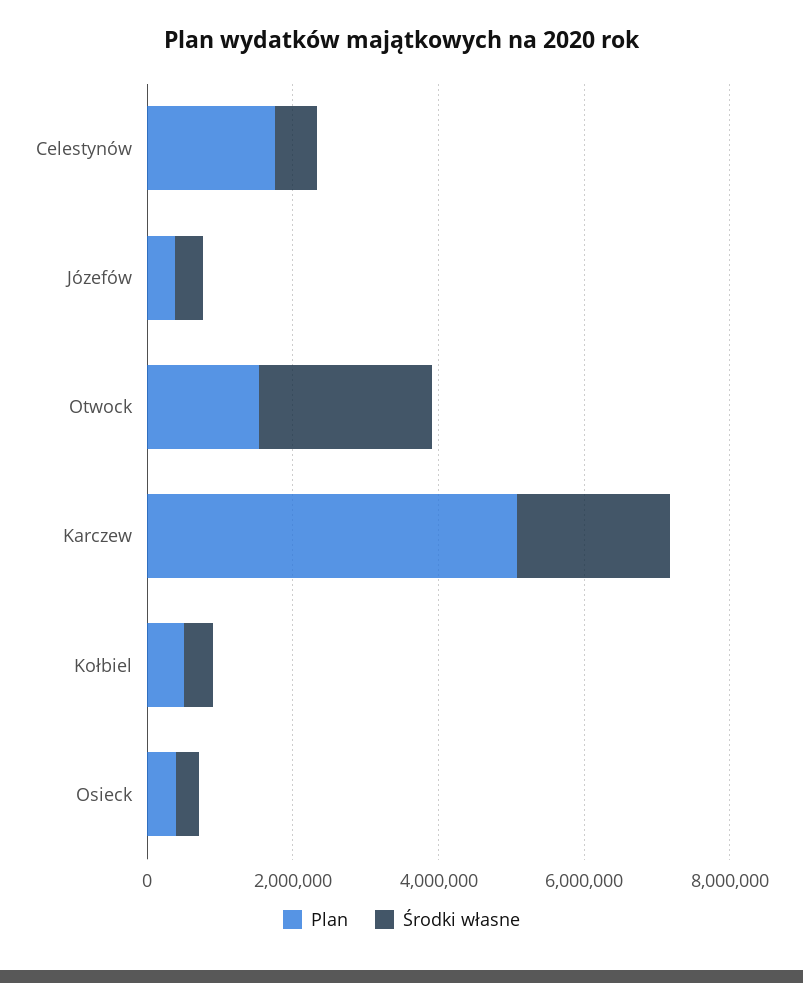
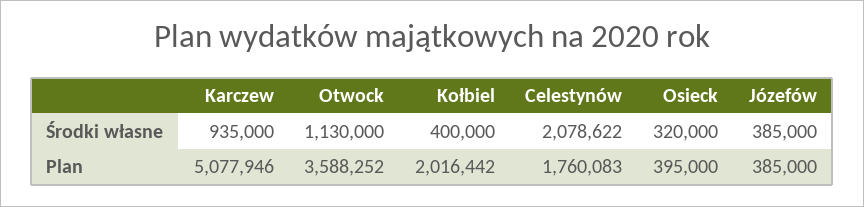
  {
    "Plan": {
      "Celestynów": 1760083,
      "Józefów": 385000,
-     "Otwock": 1500000,
+     "Otwock": 3588252,
      "Karczew": 5077946,
-     "Kołbiel": 500000,
+     "Kołbiel": 2016442,
      "Osieck": 395000
    },
    "Środki własne": {
-     "Celestynów": 500000,
+     "Celestynów": 2078622,
      "Józefów": 385000,
-     "Otwock": 2500000,
+     "Otwock": 1130000,
-     "Karczew": 2000000,
+     "Karczew": 935000,
      "Kołbiel": 400000,
      "Osieck": 320000
    }
  }

